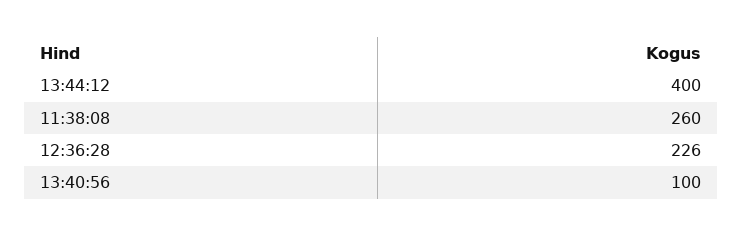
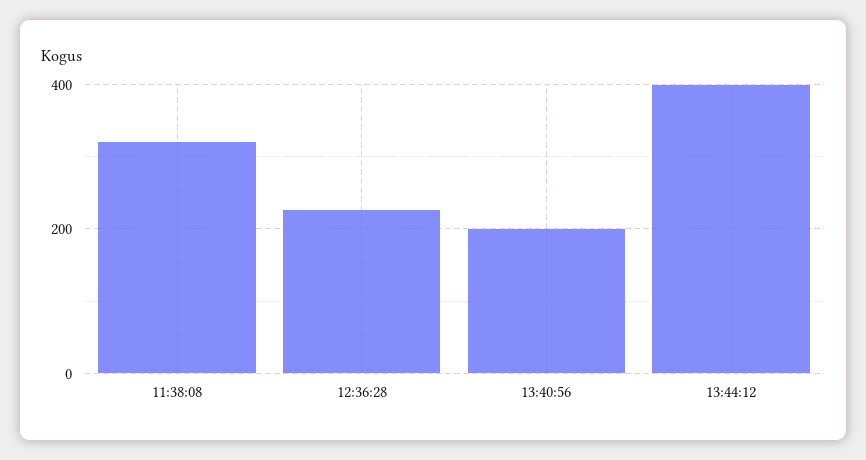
  {
    "13:44:12": 400,
-   "11:38:08": 260,
+   "11:38:08": 320,
    "12:36:28": 226,
-   "13:40:56": 100
+   "13:40:56": 200
  }

